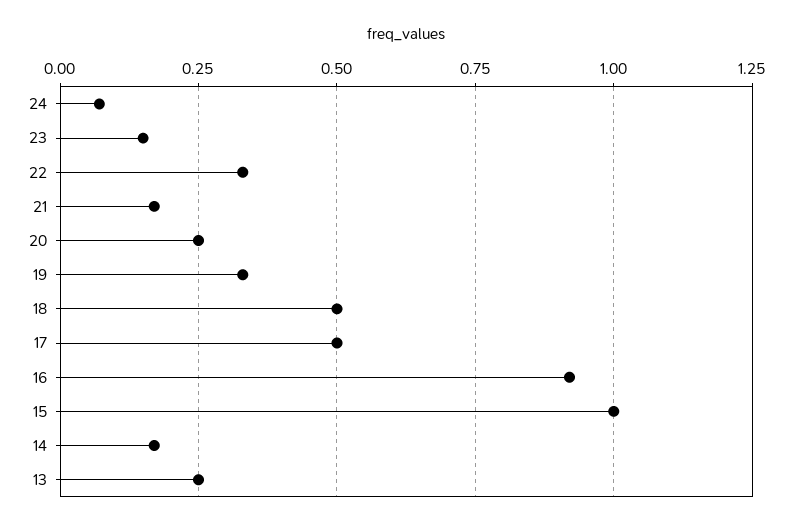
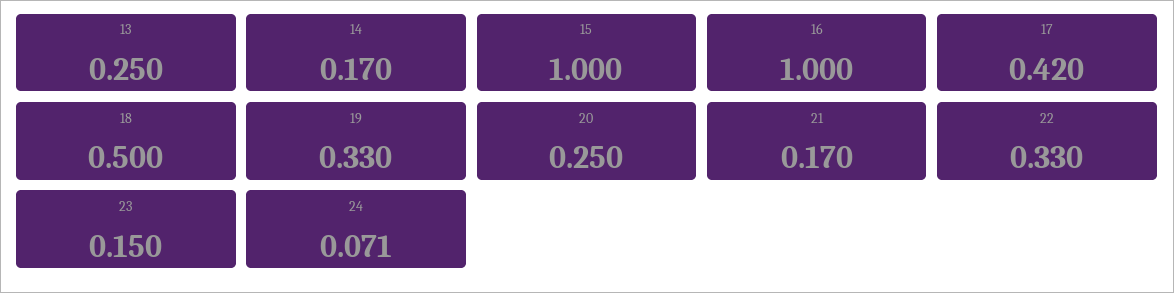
  {
    "24": 0.071,
    "23": 0.15,
    "22": 0.33,
    "21": 0.17,
    "20": 0.25,
    "19": 0.33,
    "18": 0.5,
-   "17": 0.5,
+   "17": 0.42,
-   "16": 0.925,
+   "16": 1,
    "15": 1,
    "14": 0.17,
    "13": 0.25
  }

